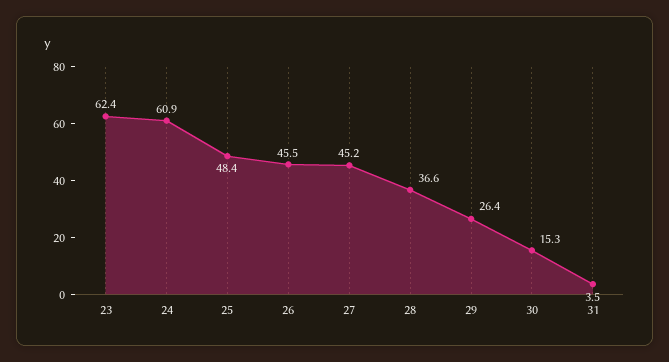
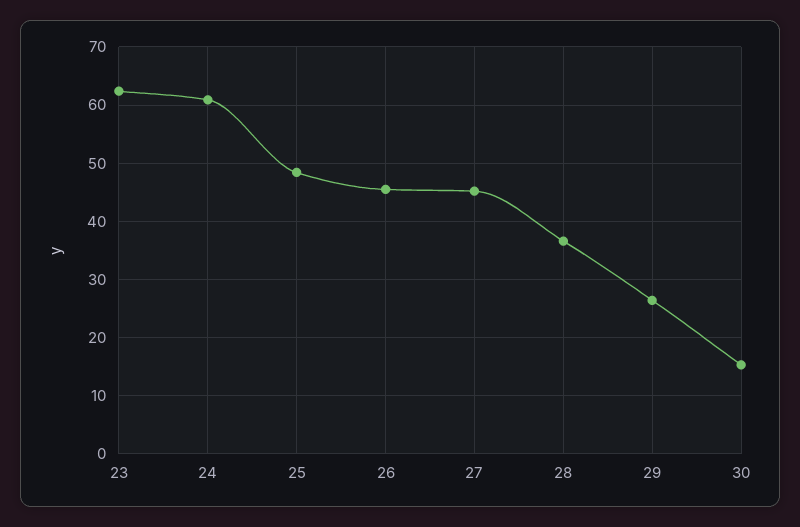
  {
    "23": 62.4,
    "24": 60.9,
    "25": 48.4,
    "26": 45.5,
    "27": 45.2,
    "28": 36.6,
    "29": 26.4,
-   "30": 15.3,
+   "30": 15.3
-   "31": 3.5
  }

